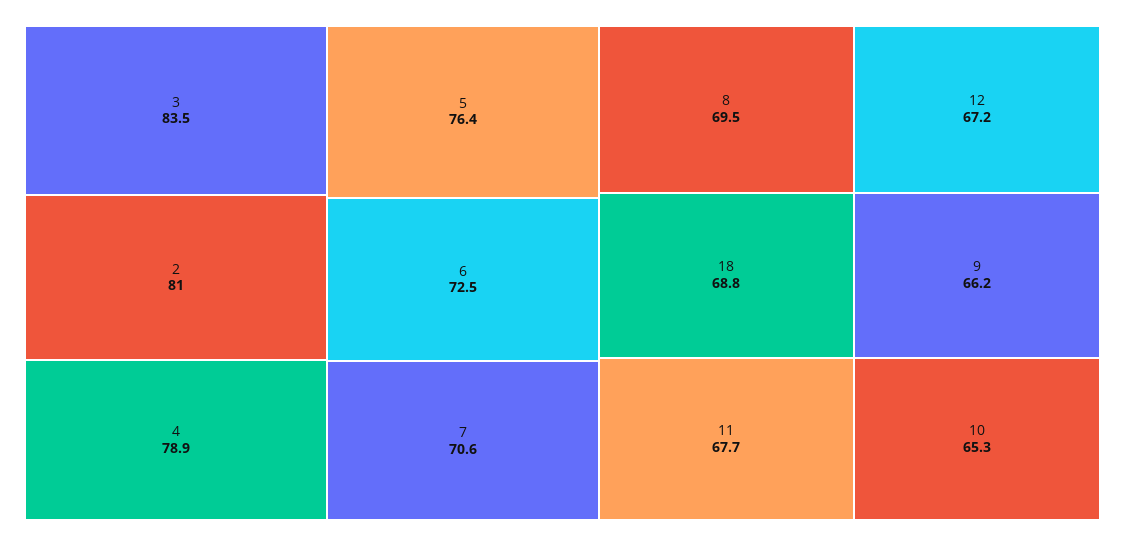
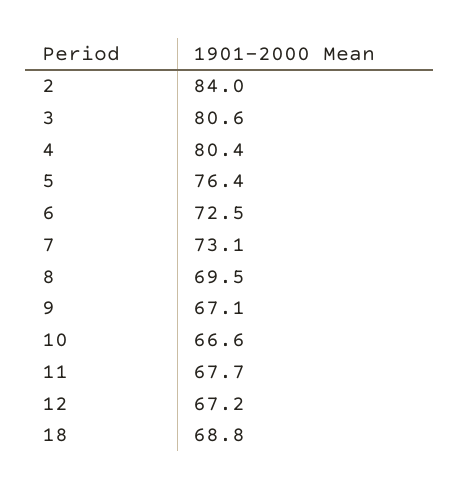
  {
-   "3": 83.5,
+   "3": 80.6,
-   "2": 81,
+   "2": 84,
-   "4": 78.9,
+   "4": 80.4,
    "5": 76.4,
    "6": 72.5,
-   "7": 70.6,
+   "7": 73.1,
    "8": 69.5,
    "18": 68.8,
    "11": 67.7,
    "12": 67.2,
-   "9": 66.2,
+   "9": 67.1,
-   "10": 65.3
+   "10": 66.6
  }

